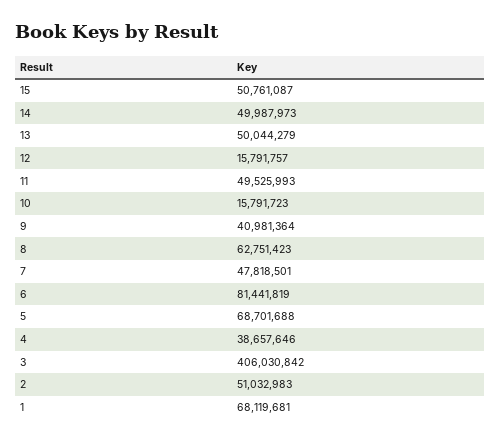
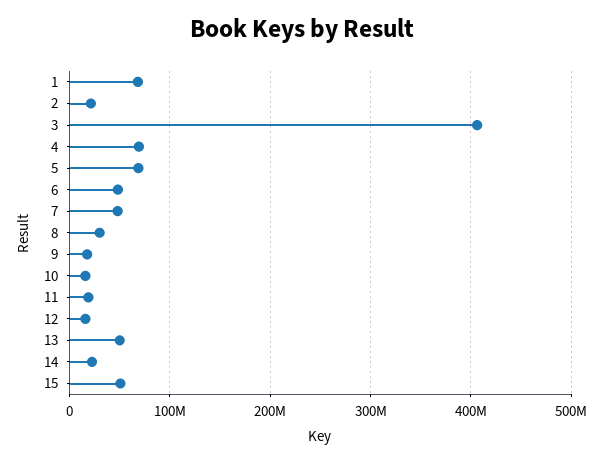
  {
    "15": 50761087,
-   "14": 49987973,
+   "14": 20000000,
    "13": 50044279,
    "12": 15791757,
-   "11": 49525993,
+   "11": 20000000,
    "10": 15791723,
-   "9": 40981364,
+   "9": 20000000,
-   "8": 62751423,
+   "8": 30000000,
    "7": 47818501,
-   "6": 81441819,
+   "6": 50000000,
    "5": 68701688,
-   "4": 38657646,
+   "4": 70000000,
    "3": 406030842,
-   "2": 51032983,
+   "2": 20000000,
    "1": 68119681
  }

